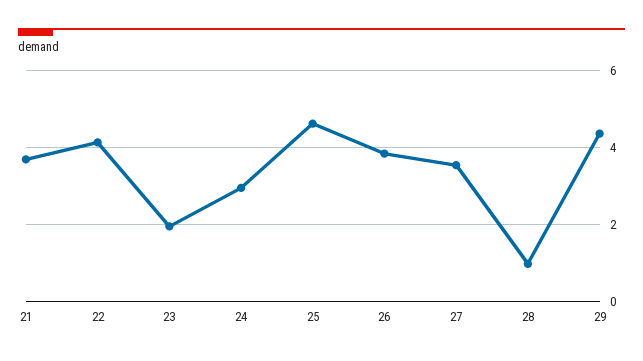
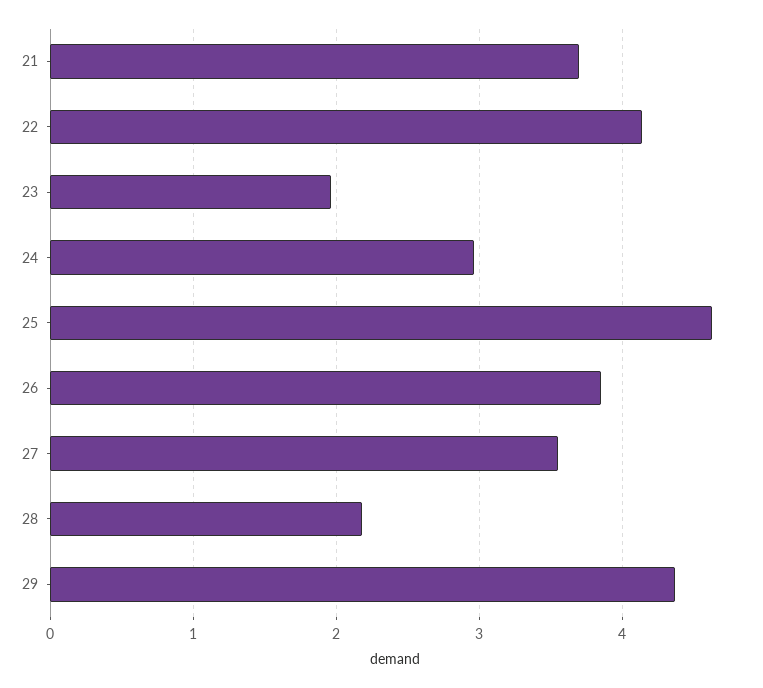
  {
    "21": 3.7,
    "22": 4.1,
    "23": 2,
    "24": 3,
    "25": 4.6,
    "26": 3.9,
    "27": 3.6,
-   "28": 1,
+   "28": 2.2,
    "29": 4.4
  }

